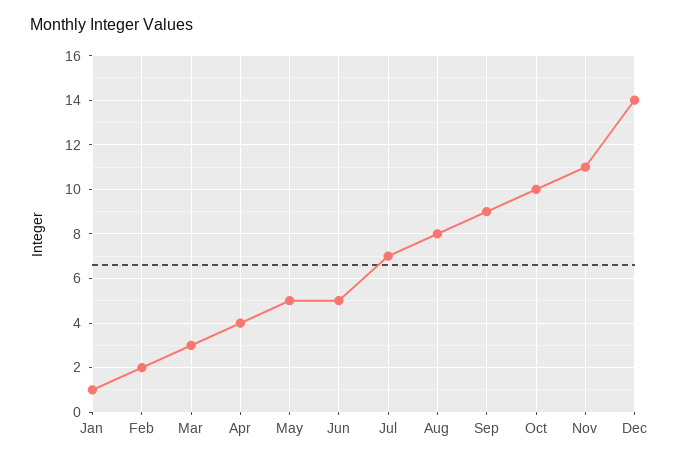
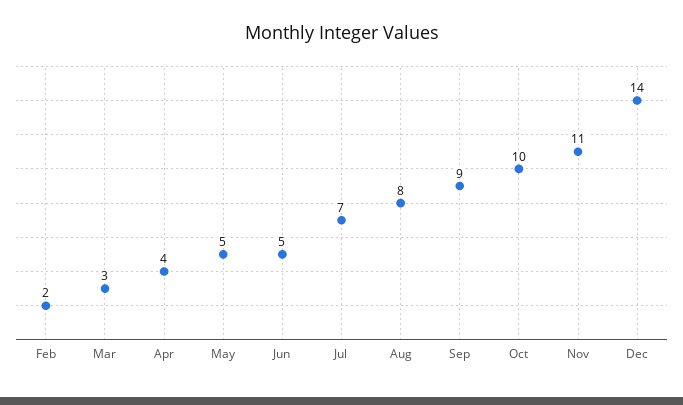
  {
-   "Jan": 1,
    "Feb": 2,
    "Mar": 3,
    "Apr": 4,
    "May": 5,
    "Jun": 5,
    "Jul": 7,
    "Aug": 8,
    "Sep": 9,
    "Oct": 10,
    "Nov": 11,
    "Dec": 14
  }

